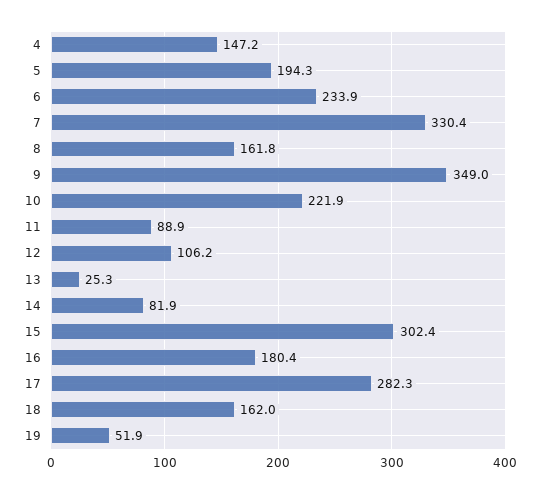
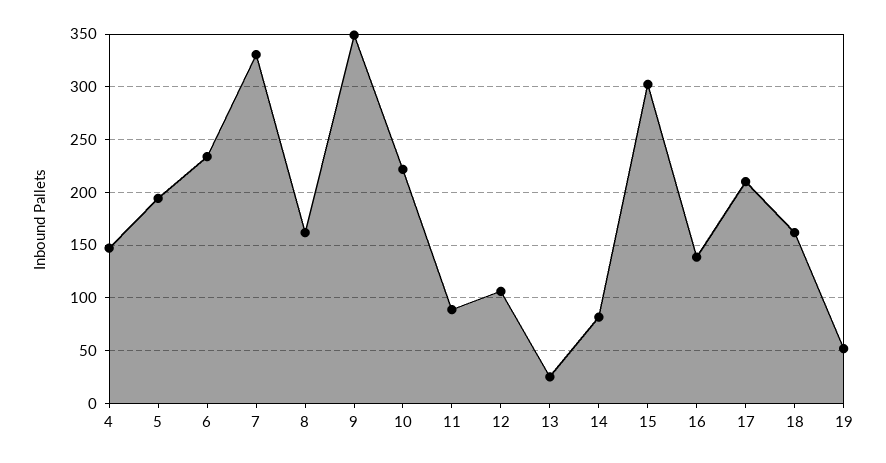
  {
    "4": 147.2,
    "5": 194.3,
    "6": 233.9,
    "7": 330.4,
    "8": 161.8,
    "9": 349,
    "10": 221.9,
    "11": 88.9,
    "12": 106.2,
    "13": 25.3,
    "14": 81.9,
    "15": 302.4,
-   "16": 180.4,
+   "16": 140,
-   "17": 282.3,
+   "17": 210,
    "18": 162,
    "19": 51.9
  }

